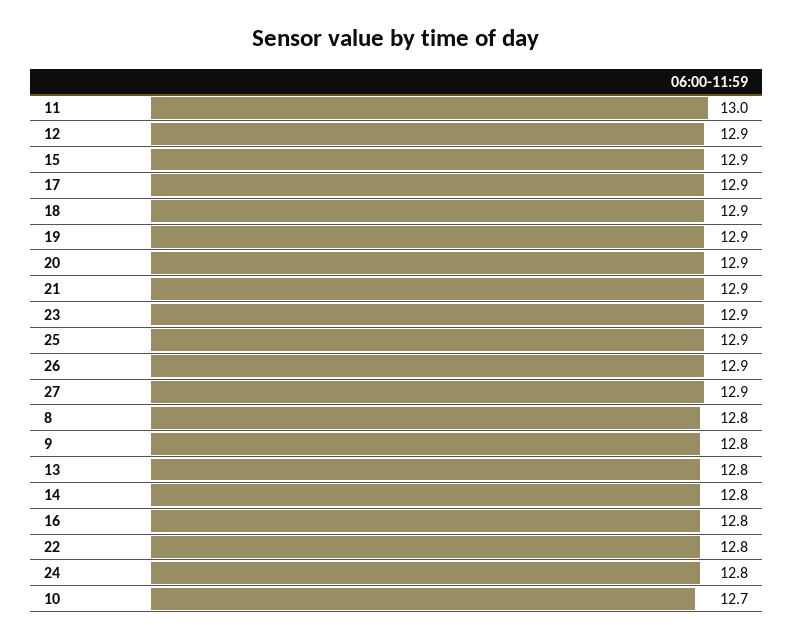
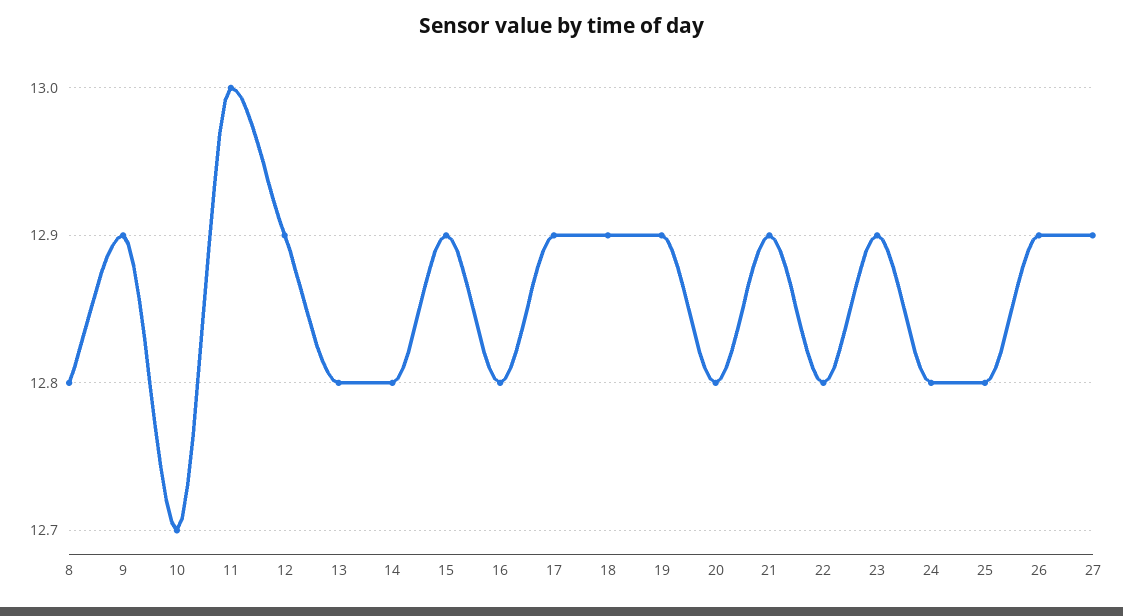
  {
    "11": 13,
    "12": 12.9,
    "15": 12.9,
    "17": 12.9,
    "18": 12.9,
    "19": 12.9,
-   "20": 12.9,
+   "20": 12.8,
    "21": 12.9,
    "23": 12.9,
-   "25": 12.9,
+   "25": 12.8,
    "26": 12.9,
    "27": 12.9,
    "8": 12.8,
-   "9": 12.8,
+   "9": 12.9,
    "13": 12.8,
    "14": 12.8,
    "16": 12.8,
    "22": 12.8,
    "24": 12.8,
    "10": 12.7
  }

